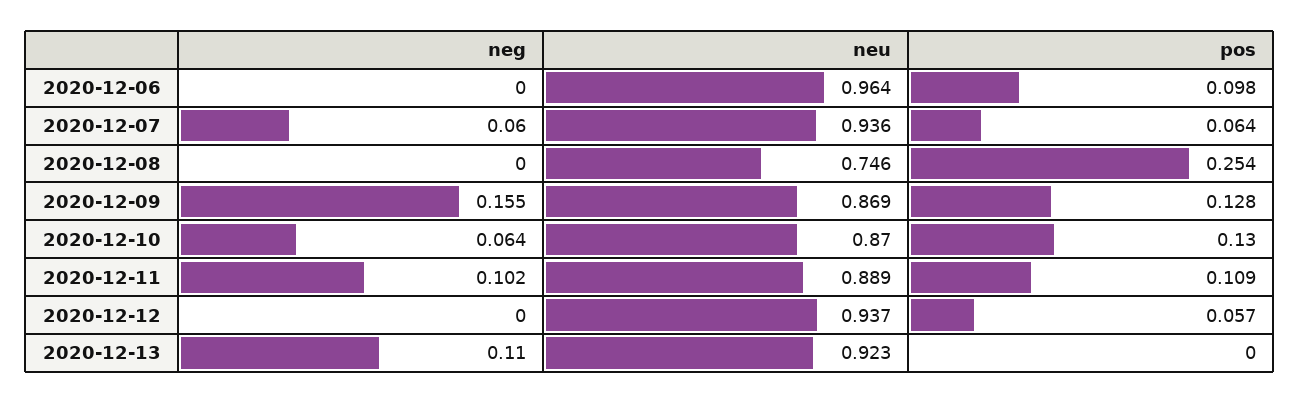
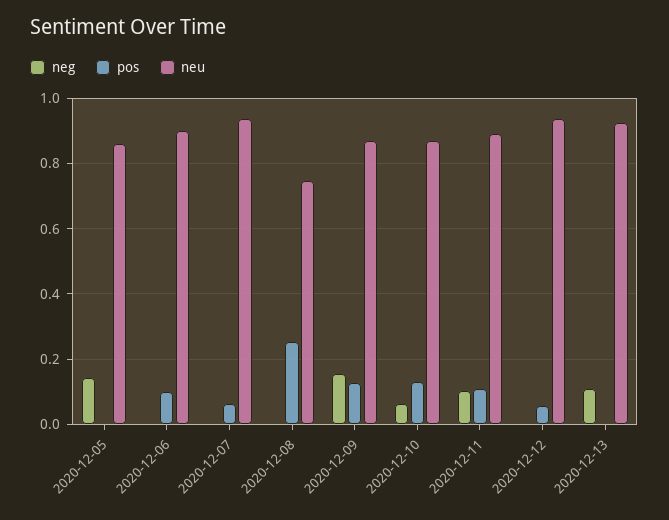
  {
    "neg": {
      "2020-12-06": 0,
-     "2020-12-07": 0.06,
+     "2020-12-07": 0,
      "2020-12-08": 0,
      "2020-12-09": 0.155,
      "2020-12-10": 0.064,
      "2020-12-11": 0.102,
      "2020-12-12": 0,
-     "2020-12-13": 0.11
+     "2020-12-13": 0.11,
+     "2020-12-05": 0.14
    },
    "neu": {
-     "2020-12-06": 0.964,
+     "2020-12-06": 0.9,
      "2020-12-07": 0.936,
      "2020-12-08": 0.746,
      "2020-12-09": 0.869,
      "2020-12-10": 0.87,
      "2020-12-11": 0.889,
      "2020-12-12": 0.937,
-     "2020-12-13": 0.923
+     "2020-12-13": 0.923,
+     "2020-12-05": 0.86
    },
    "pos": {
      "2020-12-06": 0.098,
      "2020-12-07": 0.064,
      "2020-12-08": 0.254,
      "2020-12-09": 0.128,
      "2020-12-10": 0.13,
      "2020-12-11": 0.109,
      "2020-12-12": 0.057,
-     "2020-12-13": 0
+     "2020-12-13": 0,
+     "2020-12-05": 0
    }
  }

